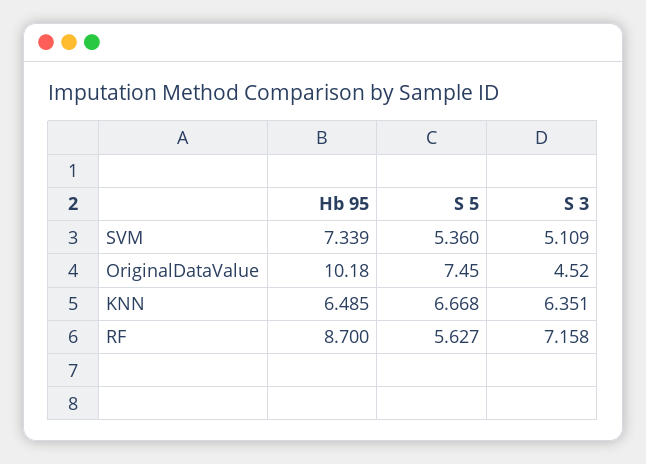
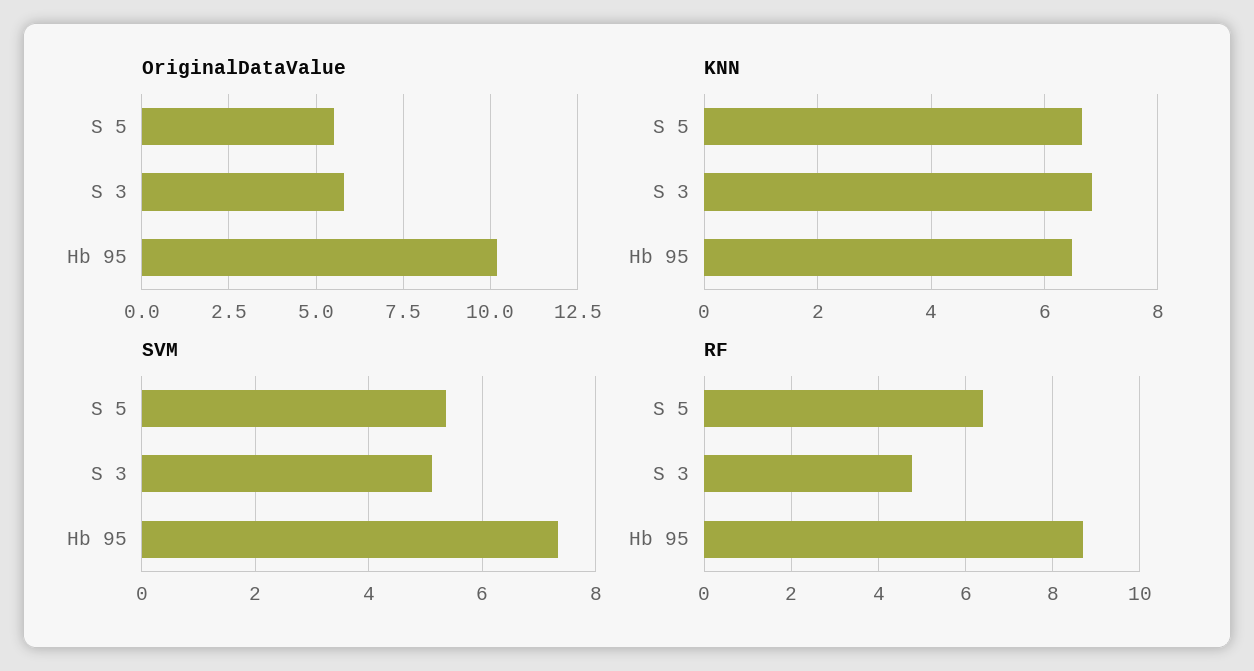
  {
    "SVM": {
      "Hb 95": 7.339,
      "S 5": 5.36,
      "S 3": 5.109
    },
    "OriginalDataValue": {
      "Hb 95": 10.18,
-     "S 5": 7.45,
+     "S 5": 5.5,
-     "S 3": 4.52
+     "S 3": 5.75
    },
    "KNN": {
      "Hb 95": 6.485,
      "S 5": 6.668,
-     "S 3": 6.351
+     "S 3": 6.8
    },
    "RF": {
      "Hb 95": 8.7,
-     "S 5": 5.627,
+     "S 5": 6.4,
-     "S 3": 7.158
+     "S 3": 4.8
    }
  }

